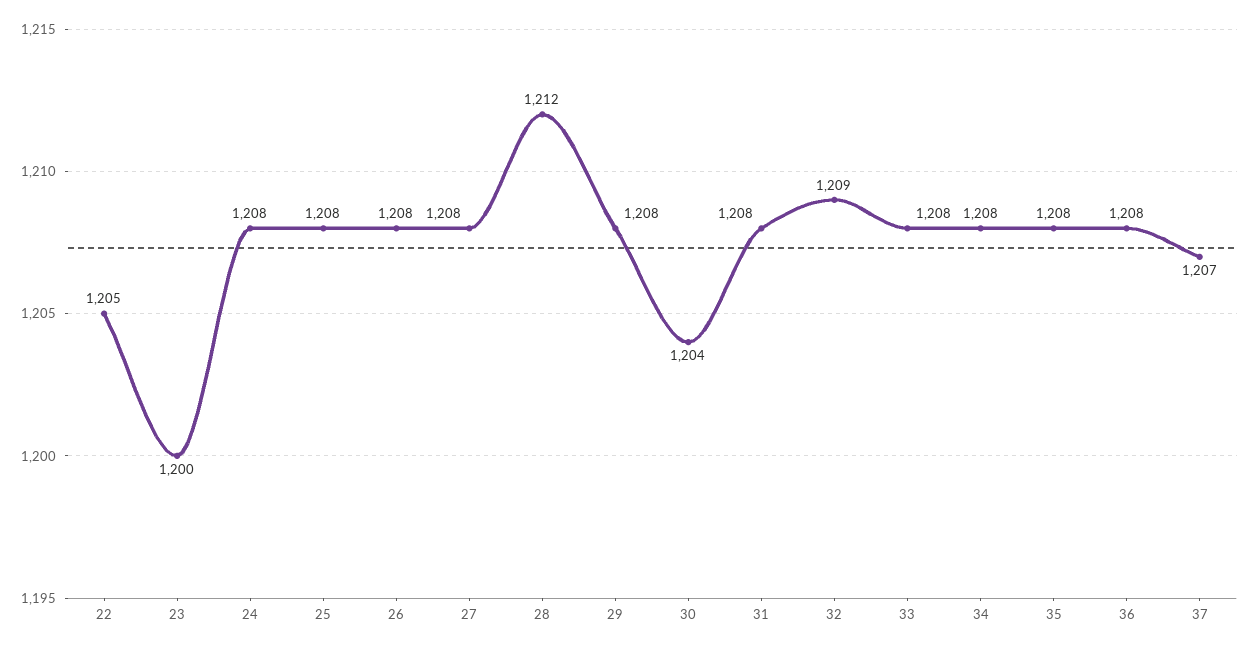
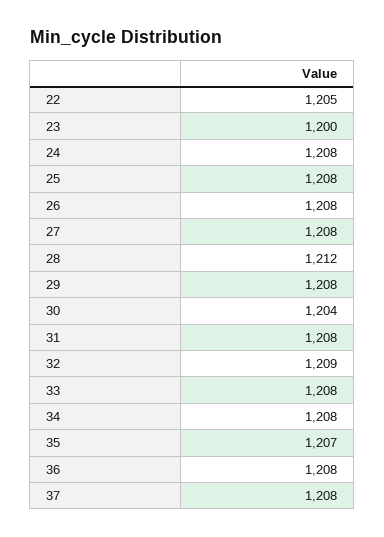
  {
    "22": 1205,
    "23": 1200,
    "24": 1208,
    "25": 1208,
    "26": 1208,
    "27": 1208,
    "28": 1212,
    "29": 1208,
    "30": 1204,
    "31": 1208,
    "32": 1209,
    "33": 1208,
    "34": 1208,
-   "35": 1208,
+   "35": 1207,
    "36": 1208,
-   "37": 1207
+   "37": 1208
  }

